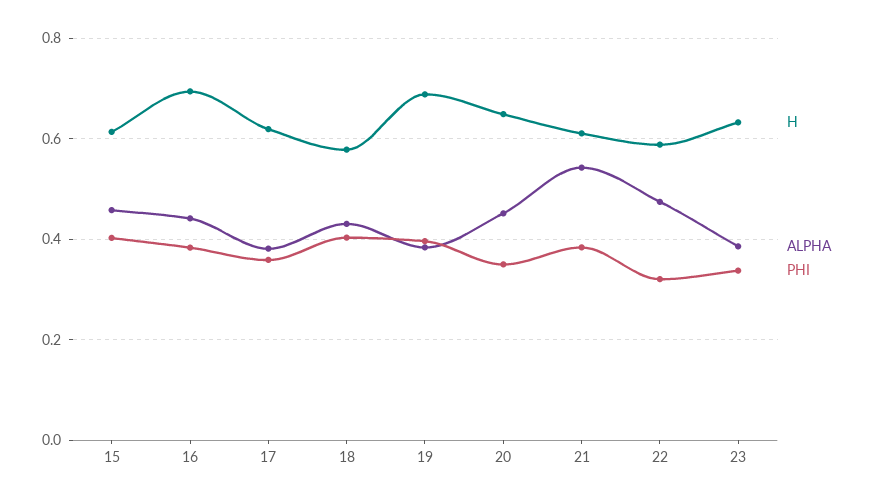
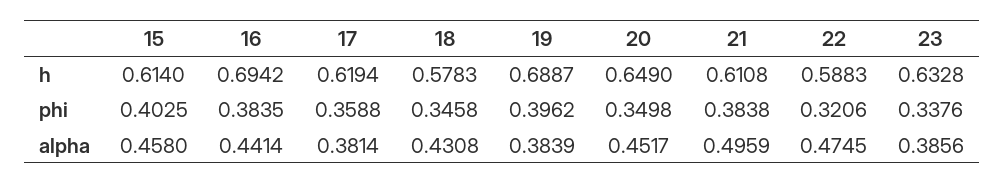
  {
    "H": {
      "15": 0.614,
      "16": 0.6942,
      "17": 0.6194,
      "18": 0.5783,
      "19": 0.6887,
      "20": 0.649,
      "21": 0.6108,
      "22": 0.5883,
      "23": 0.6328
    },
    "ALPHA": {
      "15": 0.458,
      "16": 0.4414,
      "17": 0.3814,
      "18": 0.4308,
      "19": 0.3839,
      "20": 0.4517,
-     "21": 0.54,
+     "21": 0.4959,
      "22": 0.4745,
      "23": 0.3856
    },
    "PHI": {
      "15": 0.4025,
      "16": 0.3835,
      "17": 0.3588,
-     "18": 0.4,
+     "18": 0.3458,
      "19": 0.3962,
      "20": 0.3498,
      "21": 0.3838,
      "22": 0.3206,
      "23": 0.3376
    }
  }

